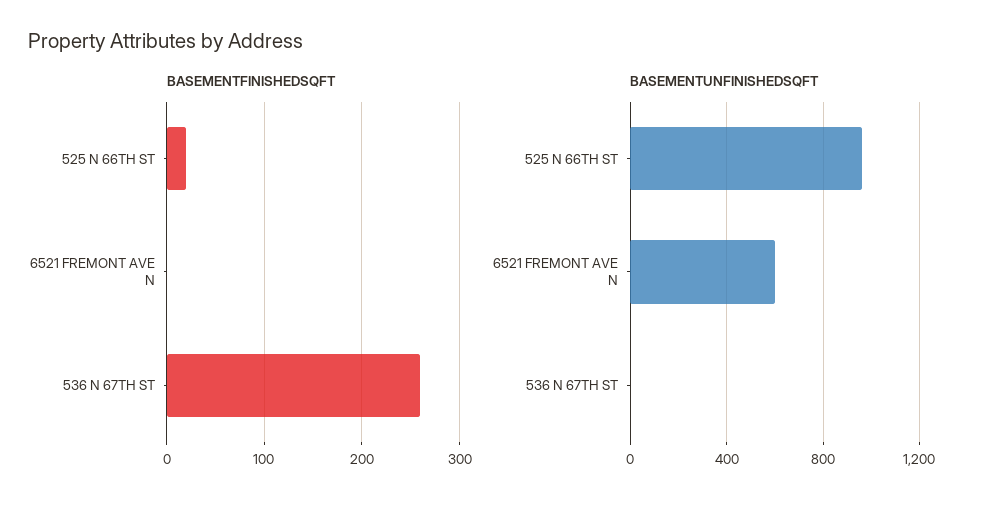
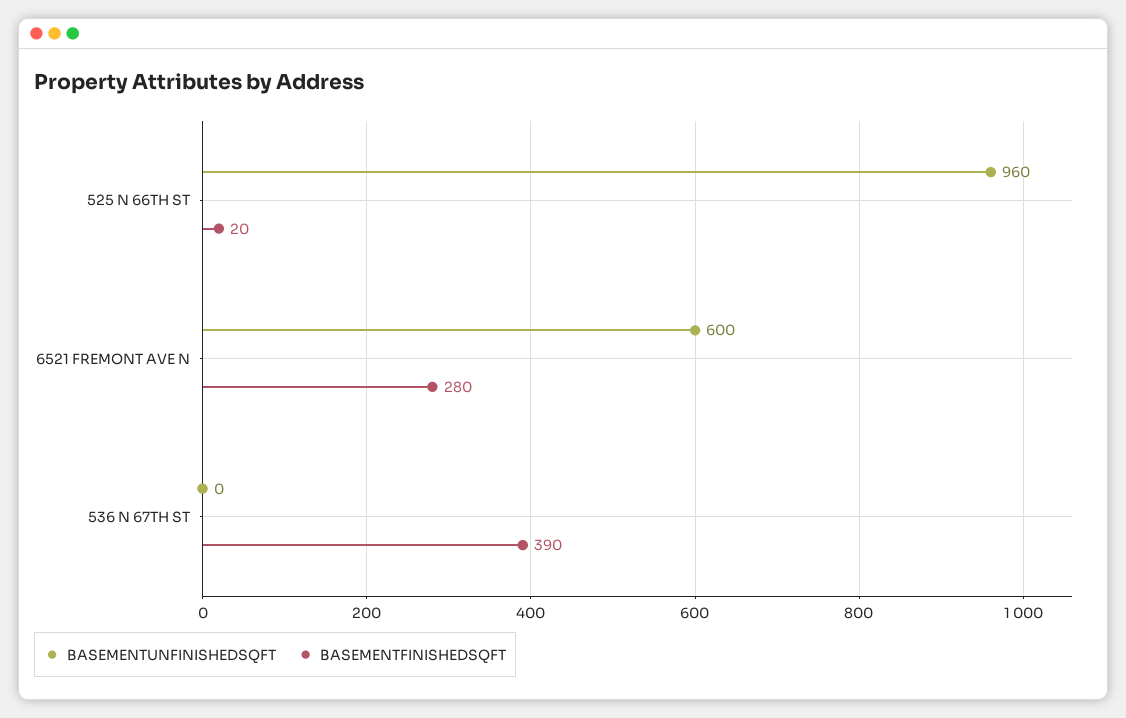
  {
    "BASEMENTFINISHEDSQFT": {
      "525 N 66TH ST": 20,
-     "6521 FREMONT AVE N": 0,
+     "6521 FREMONT AVE N": 280,
-     "536 N 67TH ST": 260
+     "536 N 67TH ST": 390
    },
    "BASEMENTUNFINISHEDSQFT": {
      "525 N 66TH ST": 960,
      "6521 FREMONT AVE N": 600,
      "536 N 67TH ST": 0
    }
  }

